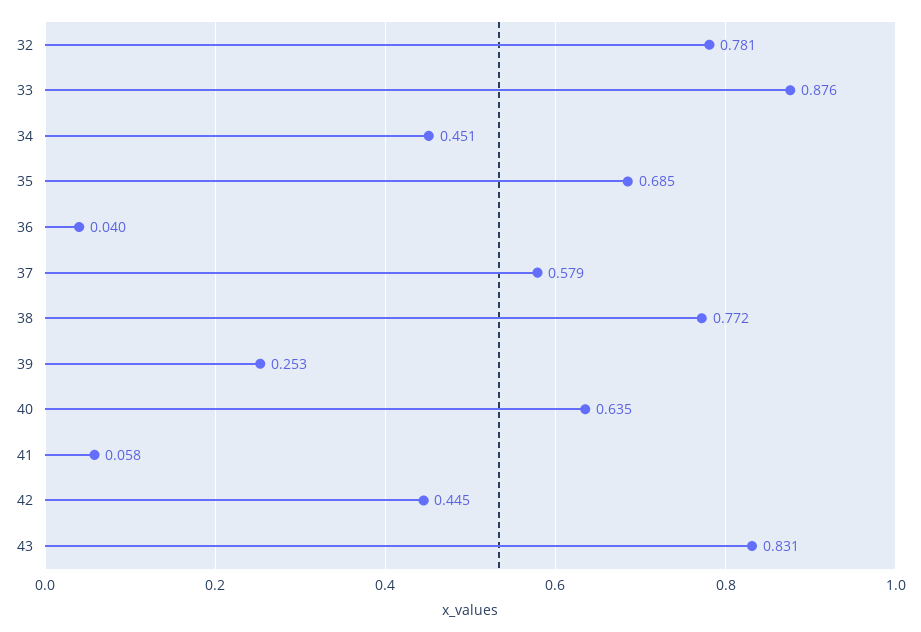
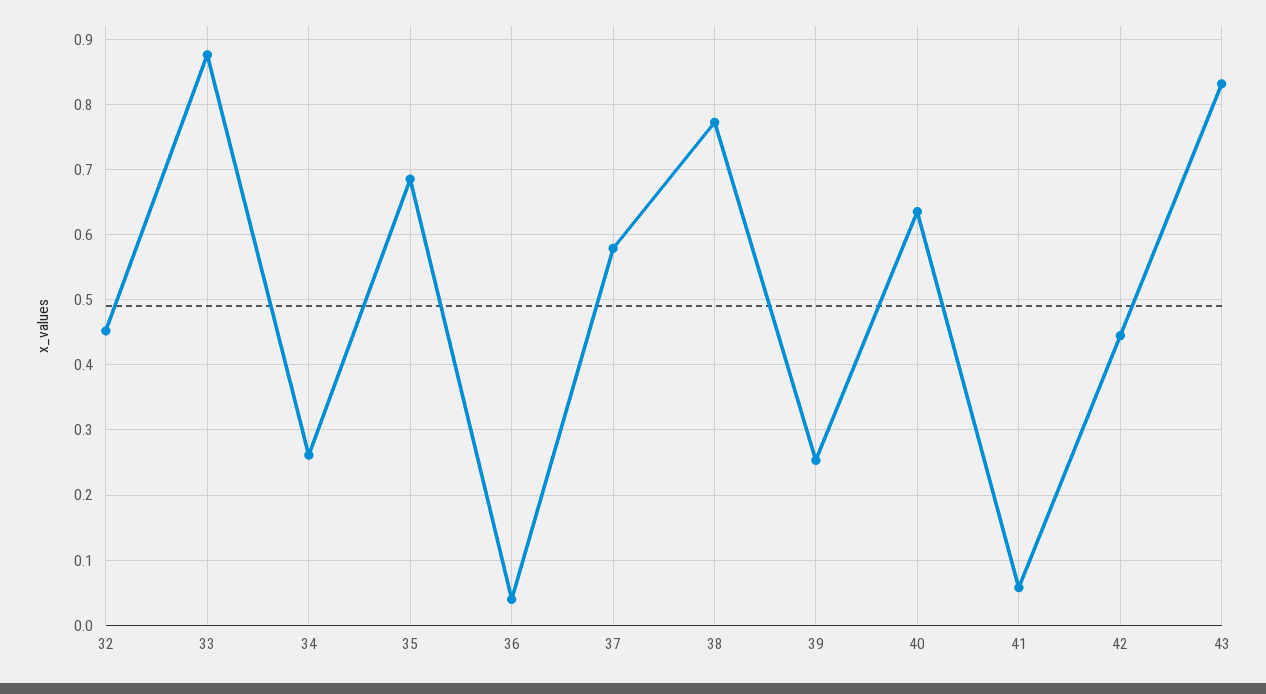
  {
-   "32": 0.781,
+   "32": 0.45,
    "33": 0.876,
-   "34": 0.451,
+   "34": 0.26,
    "35": 0.685,
    "36": 0.04,
    "37": 0.579,
    "38": 0.772,
    "39": 0.253,
    "40": 0.635,
    "41": 0.058,
    "42": 0.445,
    "43": 0.831
  }

